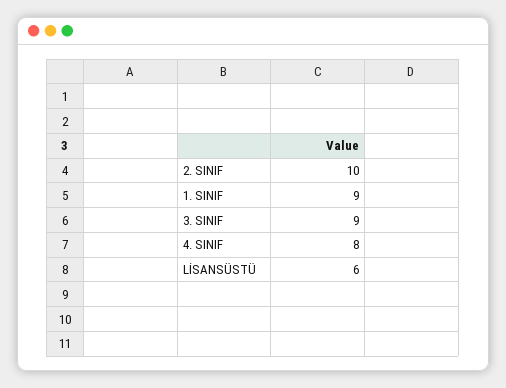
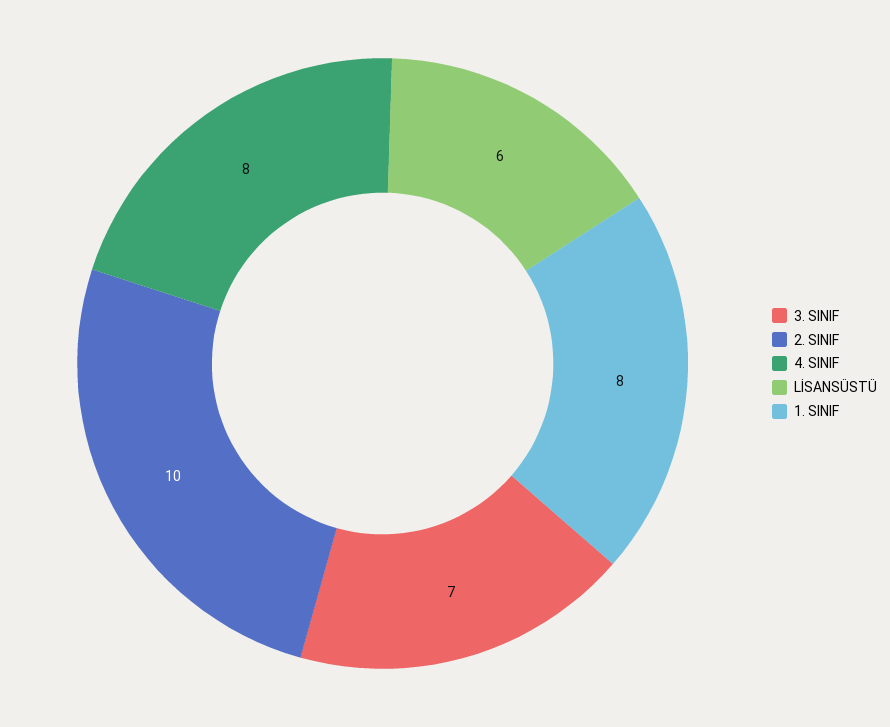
  {
    "2. SINIF": 10,
-   "1. SINIF": 9,
+   "1. SINIF": 8,
-   "3. SINIF": 9,
+   "3. SINIF": 7,
    "4. SINIF": 8,
    "LİSANSÜSTÜ": 6
  }

